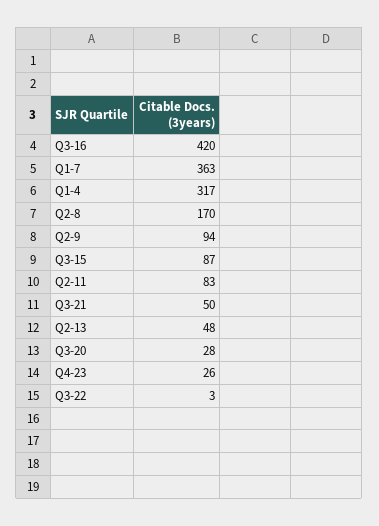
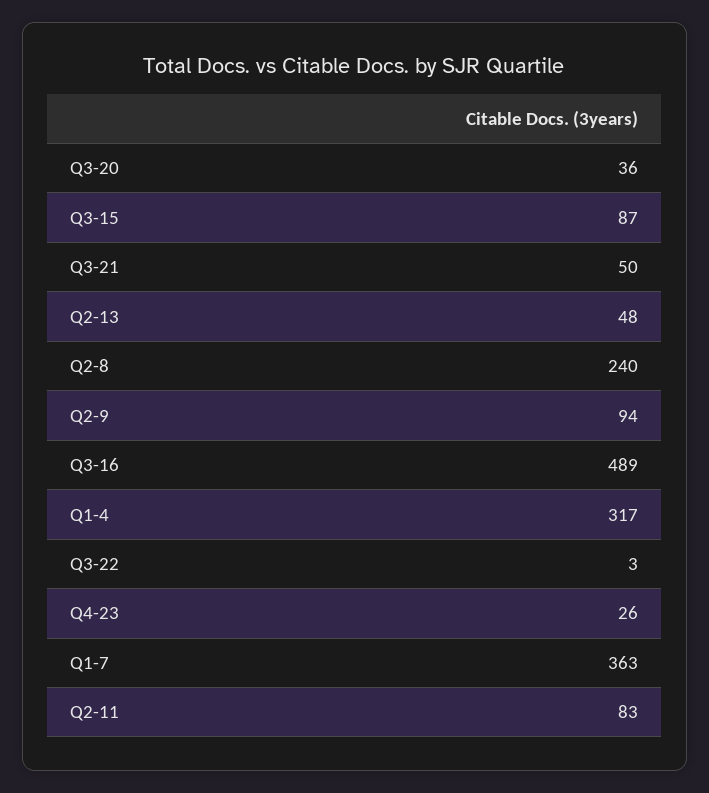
  {
-   "Q3-16": 420,
+   "Q3-16": 489,
    "Q1-7": 363,
    "Q1-4": 317,
-   "Q2-8": 170,
+   "Q2-8": 240,
    "Q2-9": 94,
    "Q3-15": 87,
    "Q2-11": 83,
    "Q3-21": 50,
    "Q2-13": 48,
-   "Q3-20": 28,
+   "Q3-20": 36,
    "Q4-23": 26,
    "Q3-22": 3
  }

